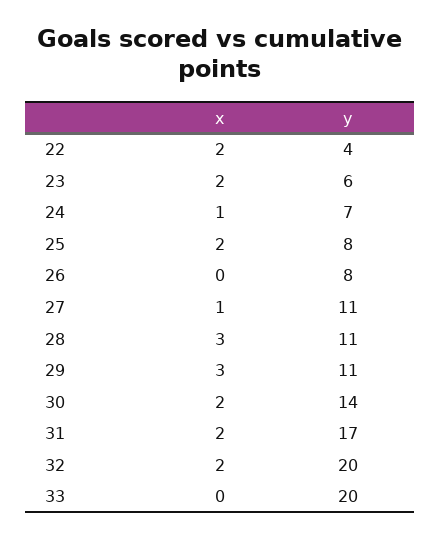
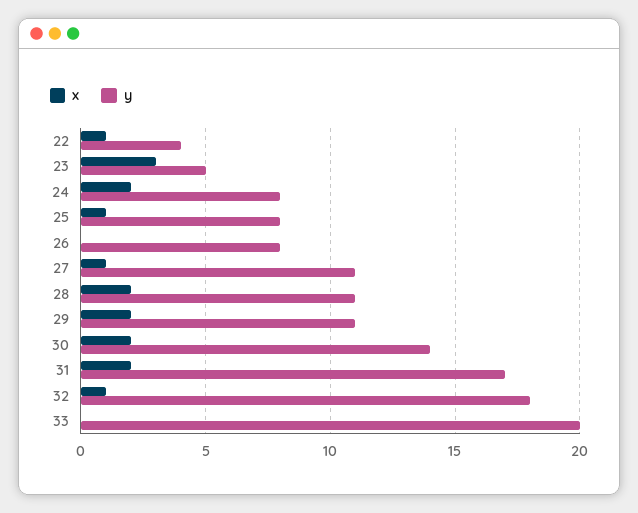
  {
    "x": {
-     "22": 2,
+     "22": 1,
-     "23": 2,
+     "23": 3,
-     "24": 1,
+     "24": 2,
-     "25": 2,
+     "25": 1,
      "26": 0,
      "27": 1,
-     "28": 3,
+     "28": 2,
-     "29": 3,
+     "29": 2,
      "30": 2,
      "31": 2,
-     "32": 2,
+     "32": 1,
      "33": 0
    },
    "y": {
      "22": 4,
-     "23": 6,
+     "23": 5,
-     "24": 7,
+     "24": 8,
      "25": 8,
      "26": 8,
      "27": 11,
      "28": 11,
      "29": 11,
      "30": 14,
      "31": 17,
-     "32": 20,
+     "32": 18,
      "33": 20
    }
  }

